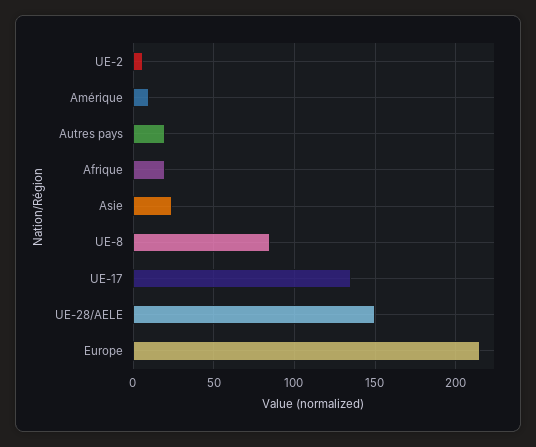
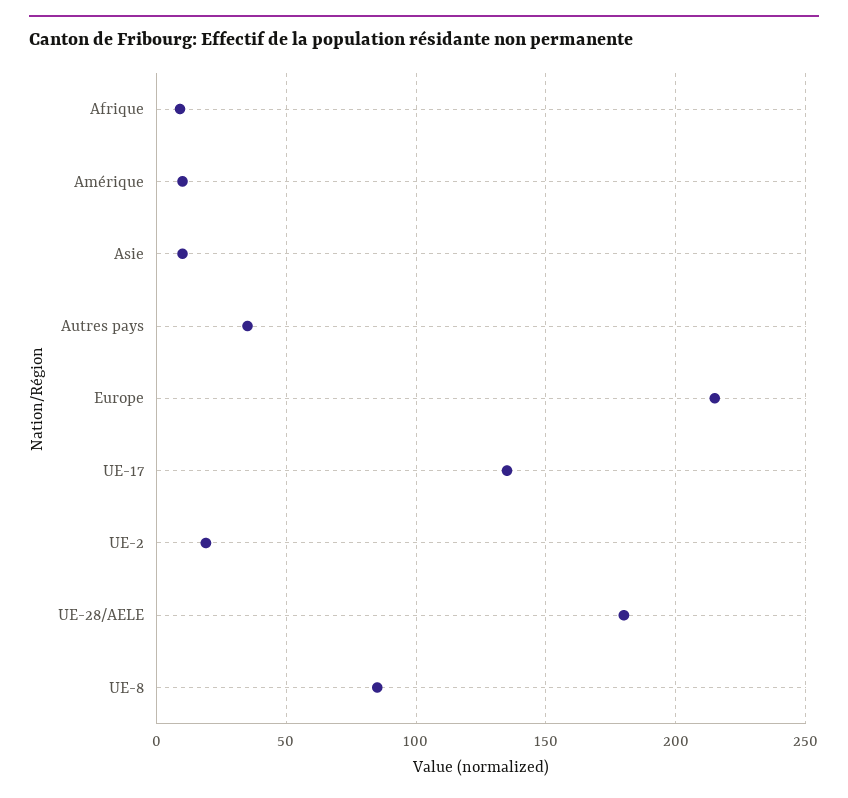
  {
-   "UE-2": 5,
+   "UE-2": 20,
    "Amérique": 10,
-   "Autres pays": 20,
+   "Autres pays": 35,
-   "Afrique": 20,
+   "Afrique": 10,
-   "Asie": 25,
+   "Asie": 10,
    "UE-8": 85,
    "UE-17": 135,
-   "UE-28/AELE": 150,
+   "UE-28/AELE": 180,
    "Europe": 215
  }

